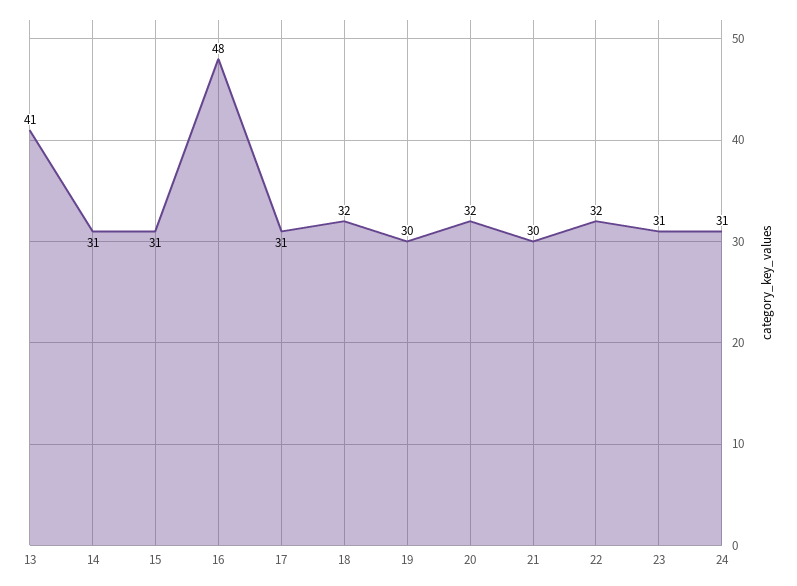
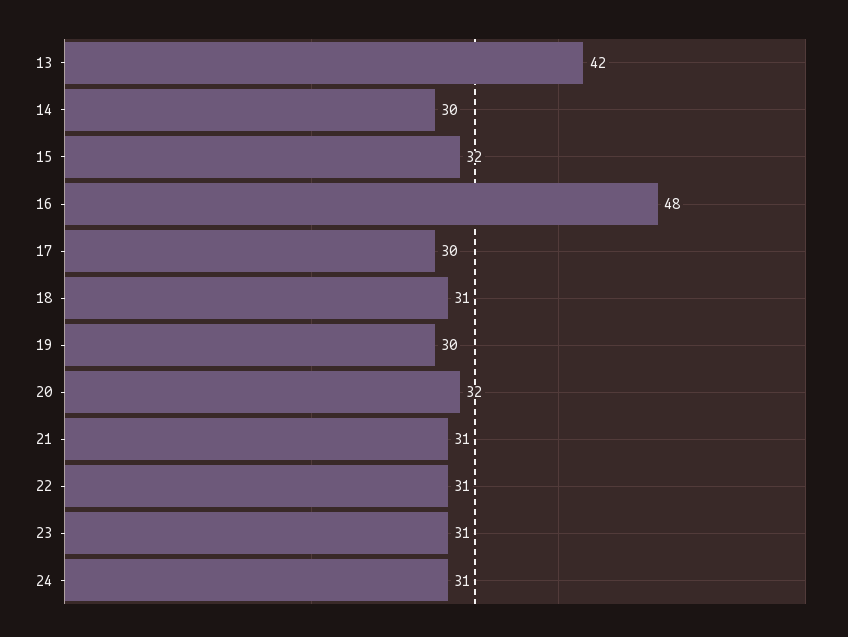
  {
-   "13": 41,
+   "13": 42,
-   "14": 31,
+   "14": 30,
-   "15": 31,
+   "15": 32,
    "16": 48,
-   "17": 31,
+   "17": 30,
-   "18": 32,
+   "18": 31,
    "19": 30,
    "20": 32,
-   "21": 30,
+   "21": 31,
-   "22": 32,
+   "22": 31,
    "23": 31,
    "24": 31
  }

